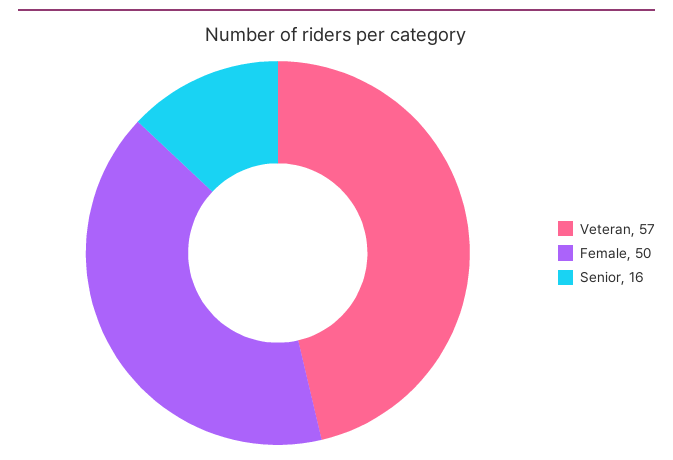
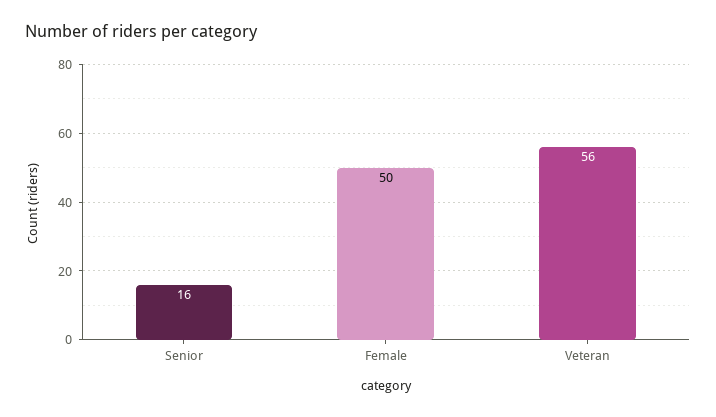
  {
-   "Veteran": 57,
+   "Veteran": 56,
    "Female": 50,
    "Senior": 16
  }

